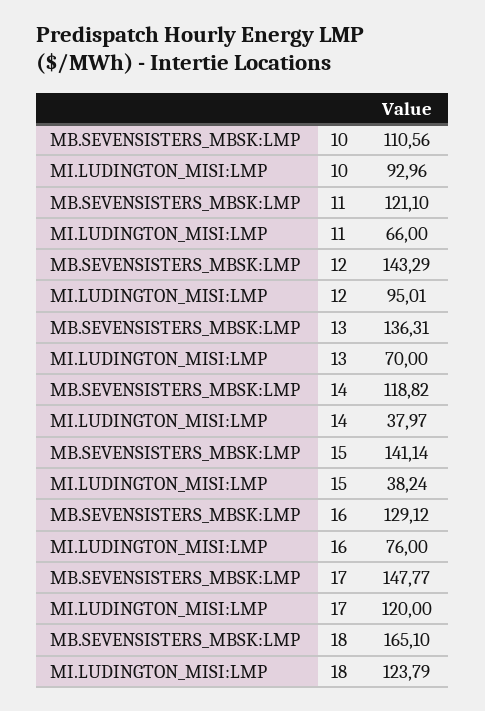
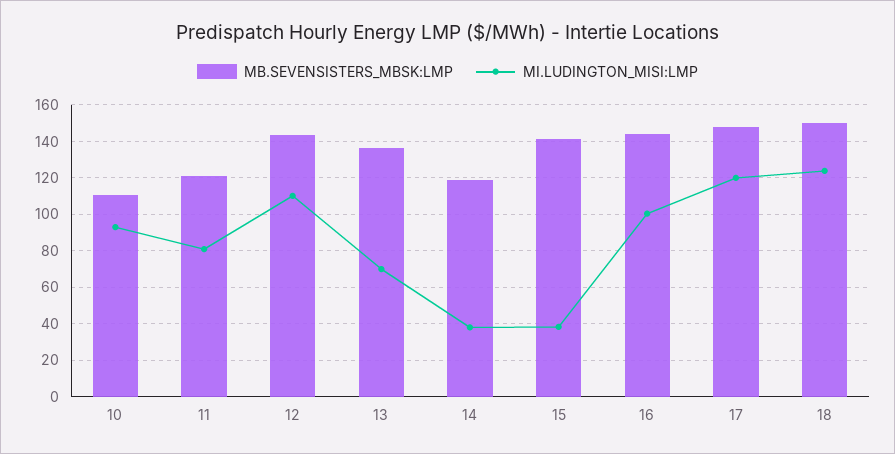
  {
    "MB.SEVENSISTERS_MBSK:LMP": {
      "10": 110.56,
      "11": 121.1,
      "12": 143.29,
      "13": 136.31,
      "14": 118.82,
      "15": 141.14,
-     "16": 129.12,
+     "16": 145,
      "17": 147.77,
-     "18": 165.1
+     "18": 150
    },
    "MI.LUDINGTON_MISI:LMP": {
      "10": 92.96,
-     "11": 66,
+     "11": 80,
-     "12": 95.01,
+     "12": 110,
      "13": 70,
      "14": 37.97,
      "15": 38.24,
-     "16": 76,
+     "16": 100,
      "17": 120,
      "18": 123.79
    }
  }

